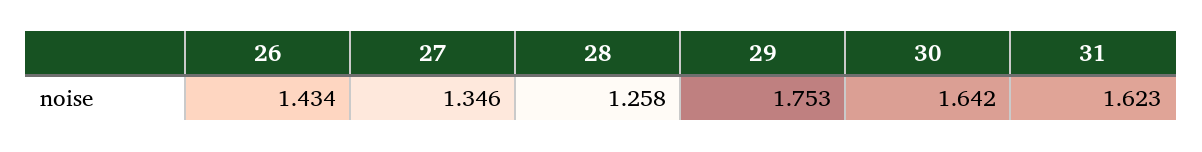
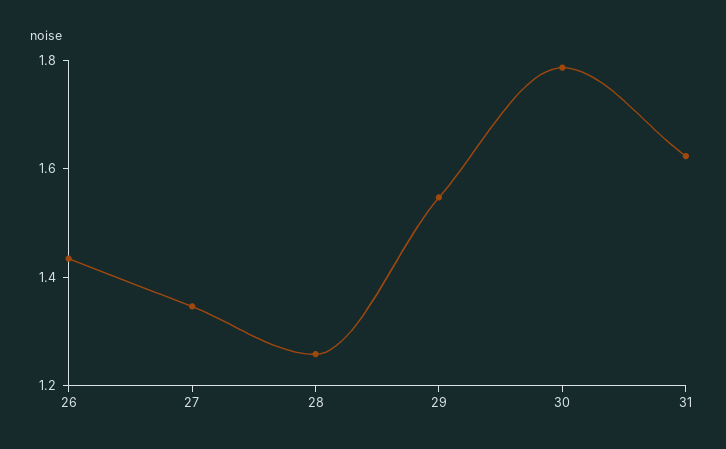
  {
    "26": 1.434,
    "27": 1.346,
    "28": 1.258,
-   "29": 1.753,
+   "29": 1.55,
-   "30": 1.642,
+   "30": 1.8,
    "31": 1.623
  }

